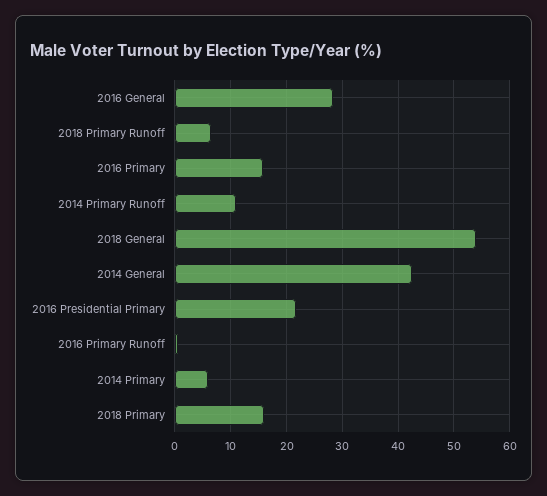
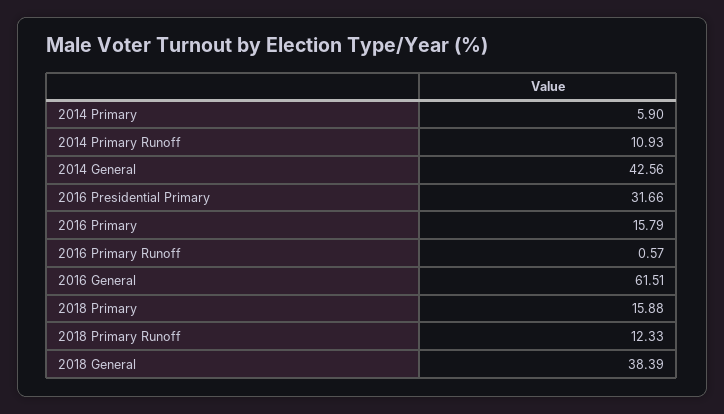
  {
-   "2016 General": 28,
+   "2016 General": 61.51,
-   "2018 Primary Runoff": 6,
+   "2018 Primary Runoff": 12.33,
    "2016 Primary": 15.79,
    "2014 Primary Runoff": 10.93,
-   "2018 General": 54,
+   "2018 General": 38.39,
    "2014 General": 42.56,
-   "2016 Presidential Primary": 22,
+   "2016 Presidential Primary": 31.66,
    "2016 Primary Runoff": 0.57,
    "2014 Primary": 5.9,
    "2018 Primary": 15.88
  }

